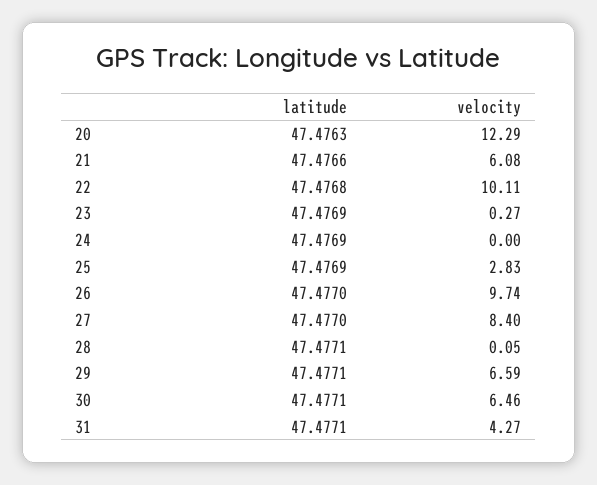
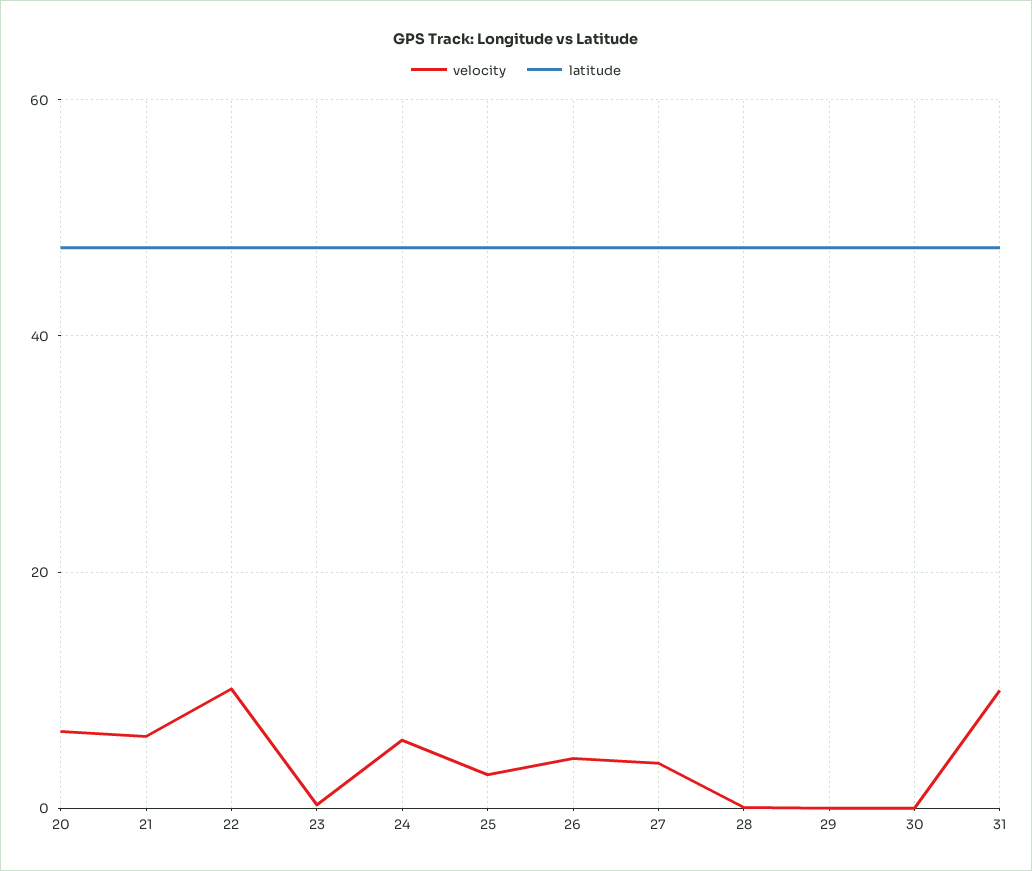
  {
    "latitude": {
      "20": 47.4763,
      "21": 47.4766,
      "22": 47.4768,
      "23": 47.4769,
      "24": 47.4769,
      "25": 47.4769,
      "26": 47.477,
      "27": 47.477,
      "28": 47.4771,
      "29": 47.4771,
      "30": 47.4771,
      "31": 47.4771
    },
    "velocity": {
-     "20": 12.29,
+     "20": 6,
      "21": 6.08,
      "22": 10.11,
      "23": 0.27,
-     "24": 0,
+     "24": 6,
      "25": 2.83,
-     "26": 9.74,
+     "26": 4,
-     "27": 8.4,
+     "27": 4,
      "28": 0.05,
-     "29": 6.59,
+     "29": 0,
-     "30": 6.46,
+     "30": 0,
-     "31": 4.27
+     "31": 10
    }
  }

